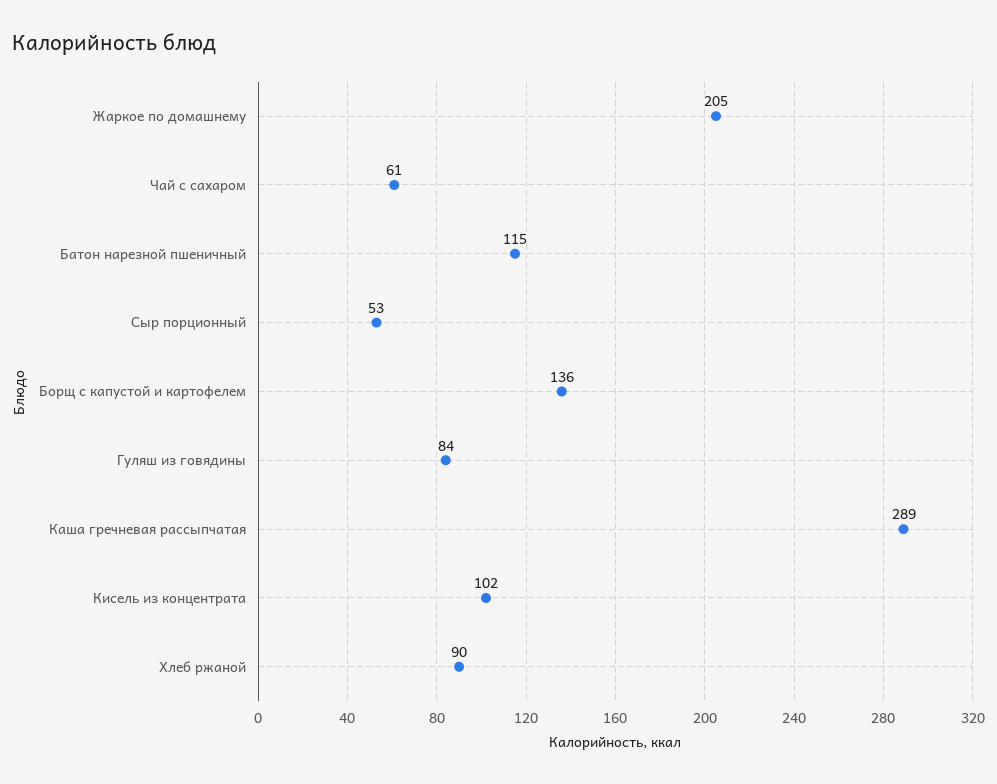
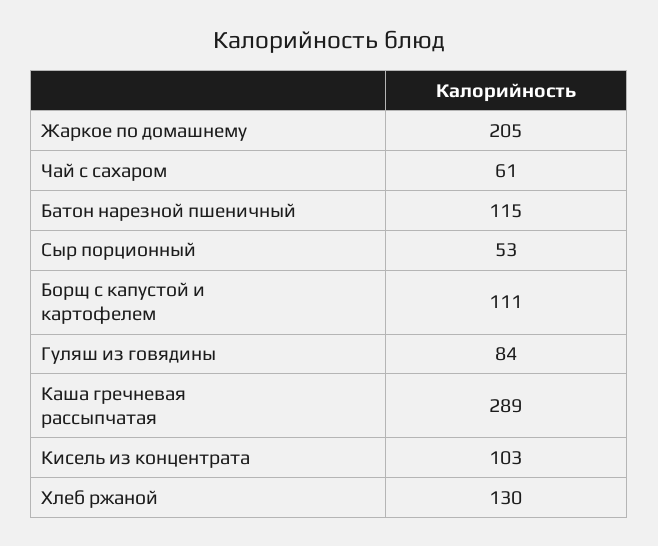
  {
    "Жаркое по домашнему": 205,
    "Чай с сахаром": 61,
    "Батон нарезной пшеничный": 115,
    "Сыр порционный": 53,
-   "Борщ с капустой и картофелем": 136,
+   "Борщ с капустой и картофелем": 111,
    "Гуляш из говядины": 84,
    "Каша гречневая рассыпчатая": 289,
-   "Кисель из концентрата": 102,
+   "Кисель из концентрата": 103,
-   "Хлеб ржаной": 90
+   "Хлеб ржаной": 130
  }

